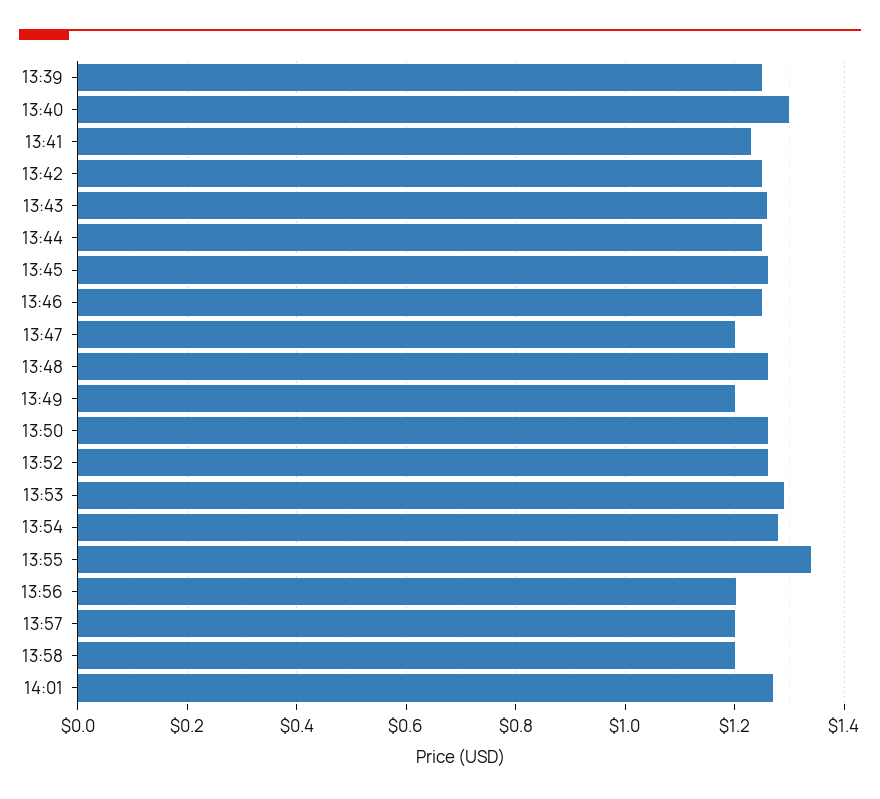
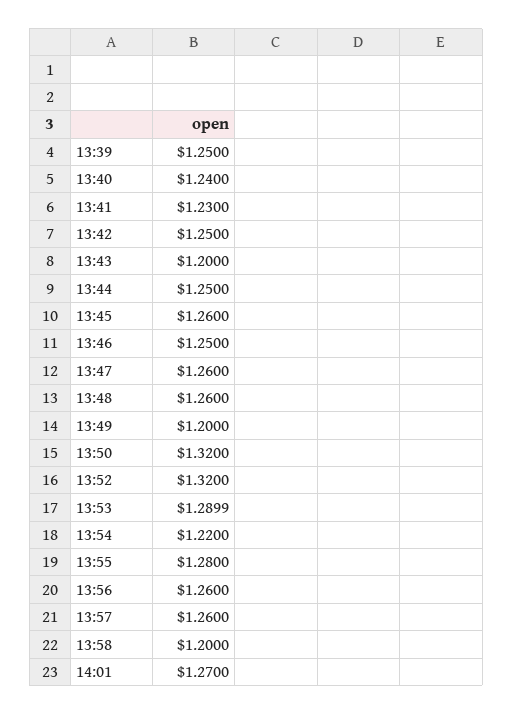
  {
    "13:39": 1.25,
-   "13:40": 1.3,
+   "13:40": 1.24,
    "13:41": 1.23,
    "13:42": 1.25,
-   "13:43": 1.26,
+   "13:43": 1.2,
    "13:44": 1.25,
    "13:45": 1.26,
    "13:46": 1.25,
-   "13:47": 1.2,
+   "13:47": 1.26,
    "13:48": 1.26,
    "13:49": 1.2,
-   "13:50": 1.26,
+   "13:50": 1.32,
-   "13:52": 1.26,
+   "13:52": 1.32,
    "13:53": 1.2899,
-   "13:54": 1.28,
+   "13:54": 1.22,
-   "13:55": 1.34,
+   "13:55": 1.28,
-   "13:56": 1.2,
+   "13:56": 1.26,
-   "13:57": 1.2,
+   "13:57": 1.26,
    "13:58": 1.2,
    "14:01": 1.27
  }

